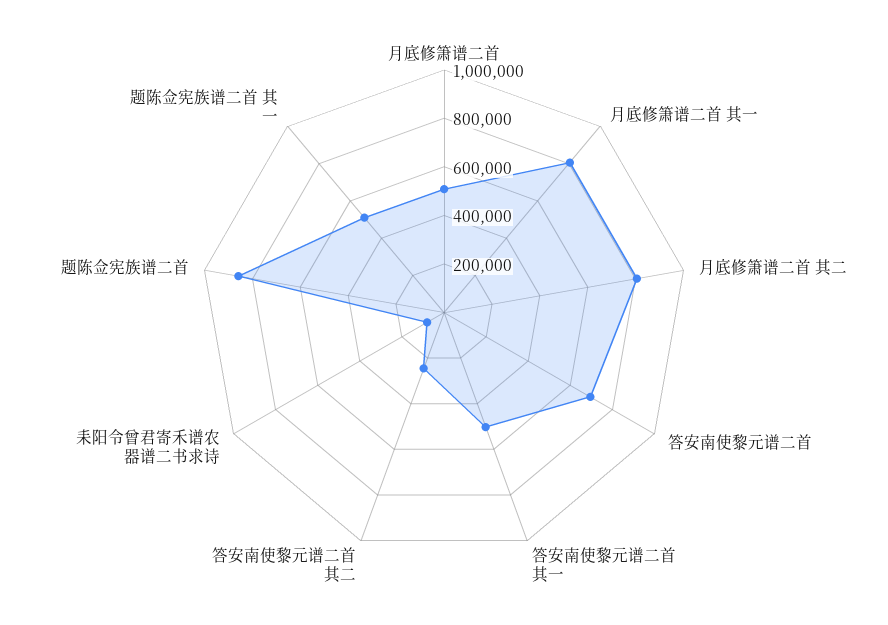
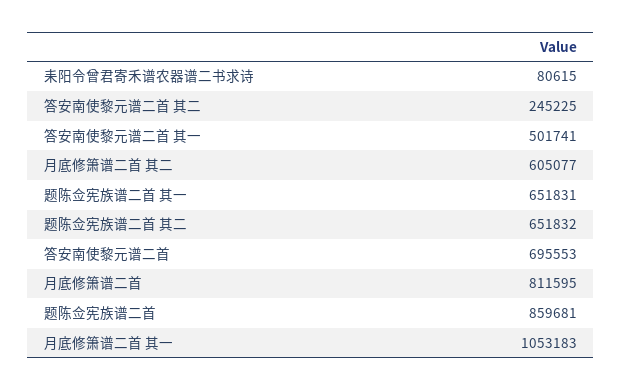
  {
-   "月底修箫谱二首": 500000,
+   "月底修箫谱二首": 811595,
-   "月底修箫谱二首 其一": 800000,
+   "月底修箫谱二首 其一": 1053183,
-   "月底修箫谱二首 其二": 800000,
+   "月底修箫谱二首 其二": 605077,
    "答安南使黎元谱二首": 695553,
    "答安南使黎元谱二首 其一": 501741,
    "答安南使黎元谱二首 其二": 245225,
    "耒阳令曾君寄禾谱农器谱二书求诗": 80615,
    "题陈佥宪族谱二首": 859681,
-   "题陈佥宪族谱二首 其一": 500000
+   "题陈佥宪族谱二首 其一": 651831,
+   "题陈佥宪族谱二首 其二": 651832
  }

